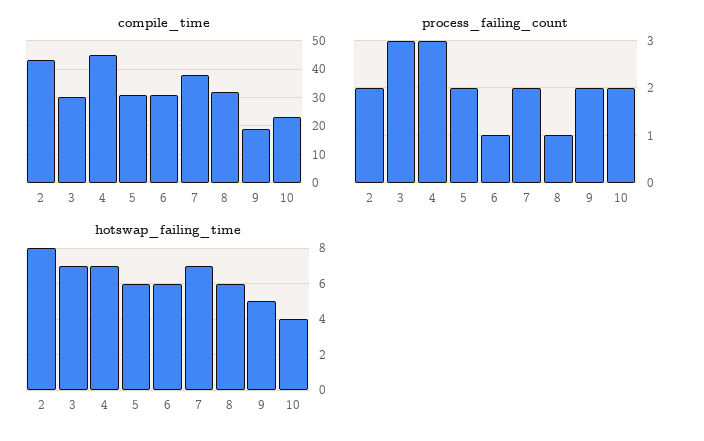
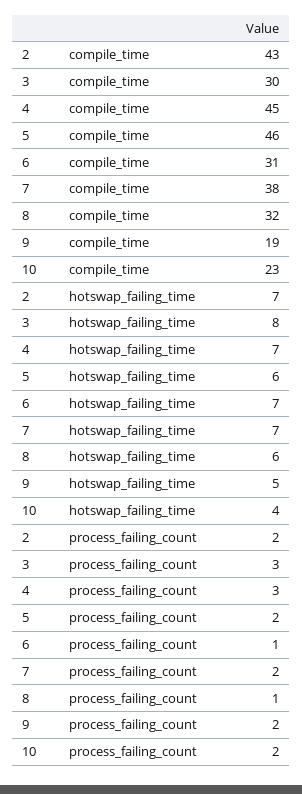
  {
    "compile_time": {
      "2": 43,
      "3": 30,
      "4": 45,
-     "5": 30,
+     "5": 46,
      "6": 31,
      "7": 38,
      "8": 32,
      "9": 19,
      "10": 23
    },
    "process_failing_count": {
      "2": 2,
      "3": 3,
      "4": 3,
      "5": 2,
      "6": 1,
      "7": 2,
      "8": 1,
      "9": 2,
      "10": 2
    },
    "hotswap_failing_time": {
-     "2": 8,
+     "2": 7,
-     "3": 7,
+     "3": 8,
      "4": 7,
      "5": 6,
-     "6": 6,
+     "6": 7,
      "7": 7,
      "8": 6,
      "9": 5,
      "10": 4
    }
  }

